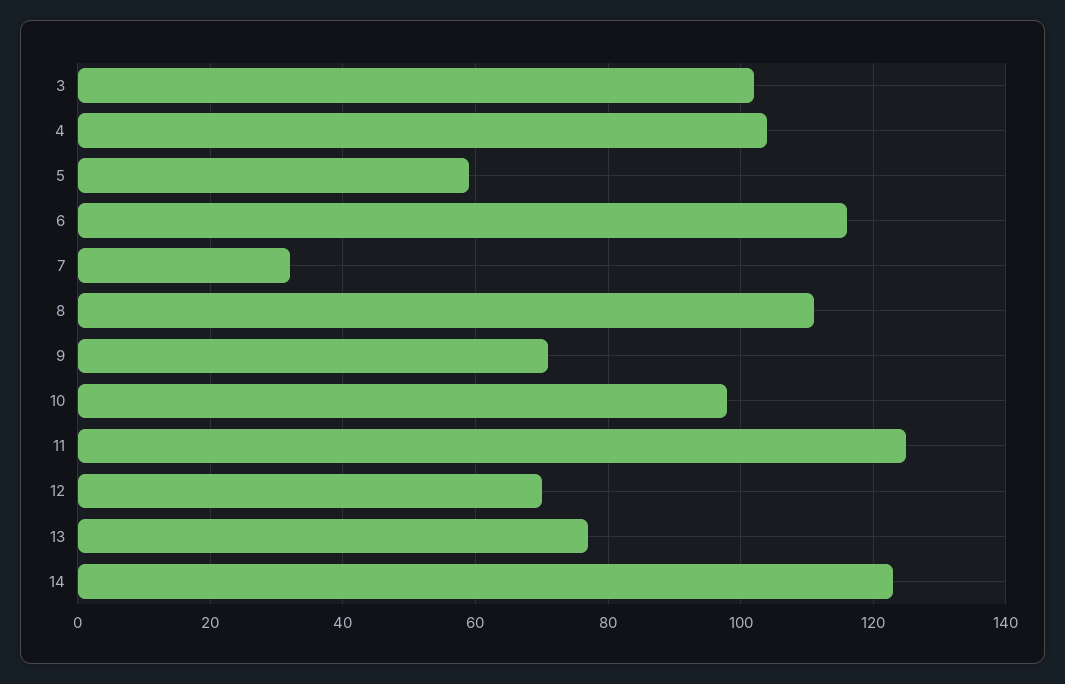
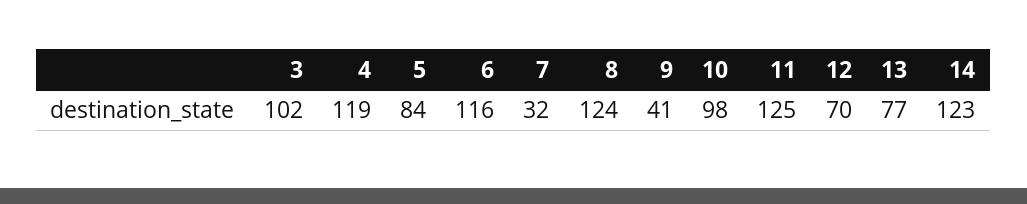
  {
    "3": 102,
-   "4": 105,
+   "4": 119,
-   "5": 60,
+   "5": 84,
    "6": 116,
    "7": 32,
-   "8": 110,
+   "8": 124,
-   "9": 70,
+   "9": 41,
    "10": 98,
    "11": 125,
    "12": 70,
    "13": 77,
    "14": 123
  }

